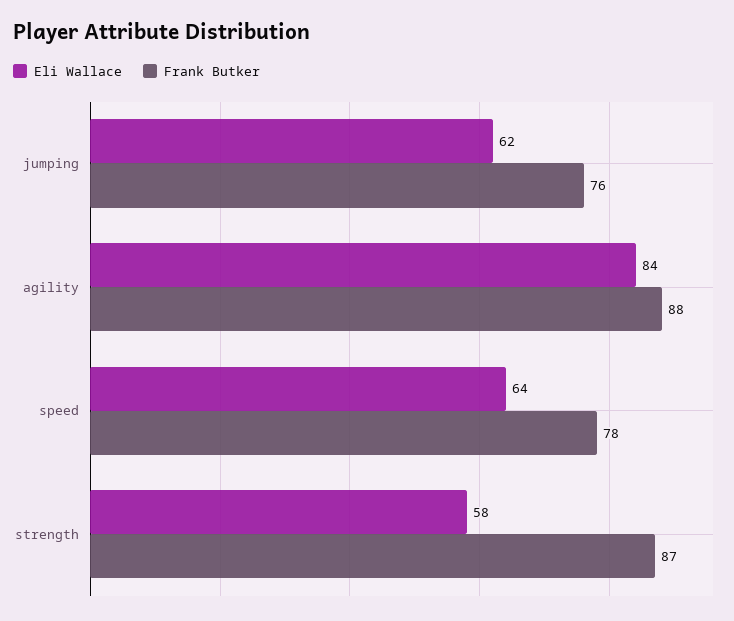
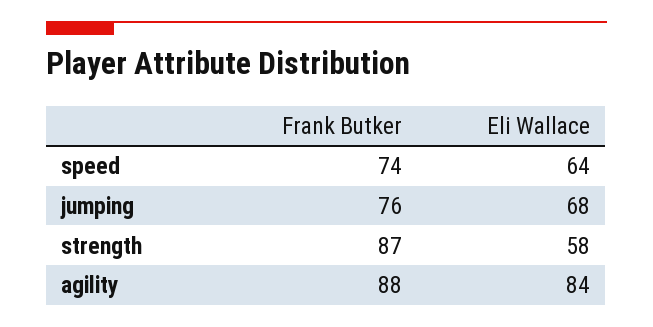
  {
    "Eli Wallace": {
-     "jumping": 62,
+     "jumping": 68,
      "agility": 84,
      "speed": 64,
      "strength": 58
    },
    "Frank Butker": {
      "jumping": 76,
      "agility": 88,
-     "speed": 78,
+     "speed": 74,
      "strength": 87
    }
  }

